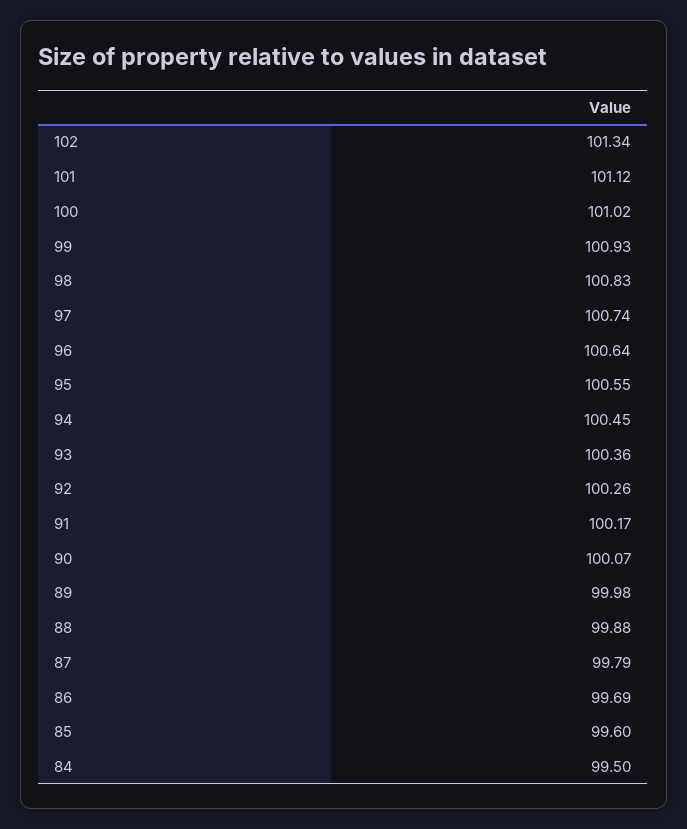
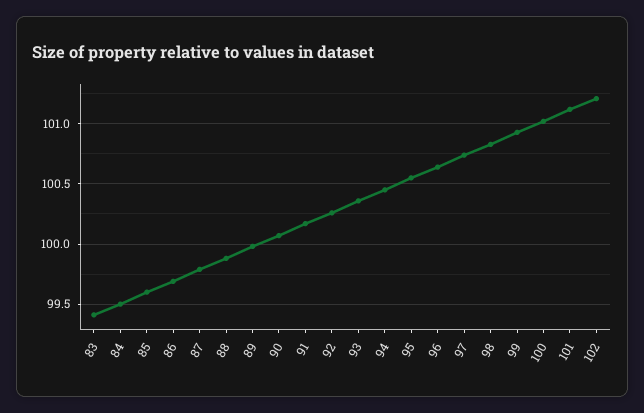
  {
-   "102": 101.34,
+   "102": 101.2,
    "101": 101.12,
    "100": 101.02,
    "99": 100.93,
    "98": 100.83,
    "97": 100.74,
    "96": 100.64,
    "95": 100.55,
    "94": 100.45,
    "93": 100.36,
    "92": 100.26,
    "91": 100.17,
    "90": 100.07,
    "89": 99.98,
    "88": 99.88,
    "87": 99.79,
    "86": 99.69,
    "85": 99.6,
-   "84": 99.5
+   "84": 99.5,
+   "83": 99.4
  }

